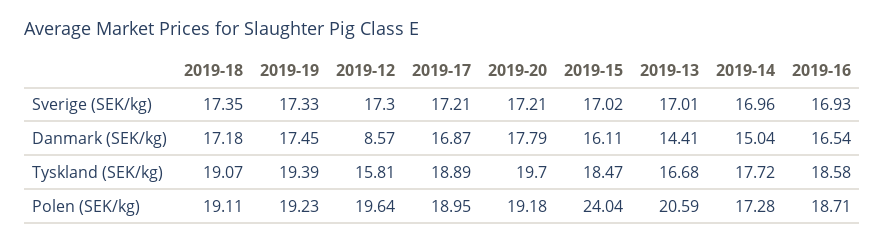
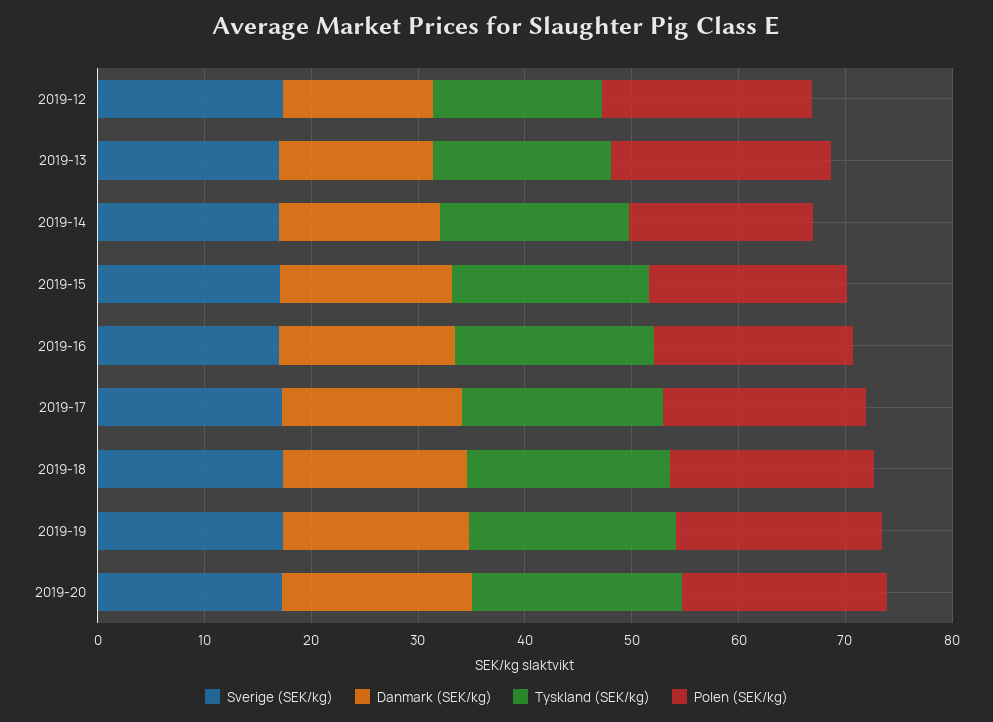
  {
    "Sverige (SEK/kg)": {
      "2019-18": 17.35,
      "2019-19": 17.33,
      "2019-12": 17.3,
      "2019-17": 17.21,
      "2019-20": 17.21,
      "2019-15": 17.02,
      "2019-13": 17.01,
      "2019-14": 16.96,
      "2019-16": 16.93
    },
    "Danmark (SEK/kg)": {
      "2019-18": 17.18,
      "2019-19": 17.45,
-     "2019-12": 8.57,
+     "2019-12": 14,
      "2019-17": 16.87,
      "2019-20": 17.79,
      "2019-15": 16.11,
      "2019-13": 14.41,
      "2019-14": 15.04,
      "2019-16": 16.54
    },
    "Tyskland (SEK/kg)": {
      "2019-18": 19.07,
      "2019-19": 19.39,
      "2019-12": 15.81,
      "2019-17": 18.89,
      "2019-20": 19.7,
      "2019-15": 18.47,
      "2019-13": 16.68,
      "2019-14": 17.72,
      "2019-16": 18.58
    },
    "Polen (SEK/kg)": {
      "2019-18": 19.11,
      "2019-19": 19.23,
      "2019-12": 19.64,
      "2019-17": 18.95,
      "2019-20": 19.18,
-     "2019-15": 24.04,
+     "2019-15": 18,
      "2019-13": 20.59,
      "2019-14": 17.28,
      "2019-16": 18.71
    }
  }

